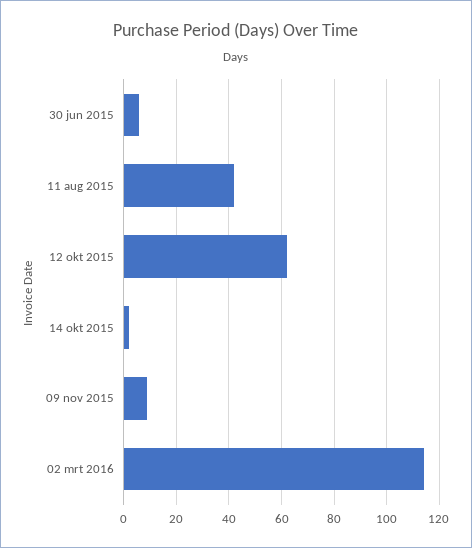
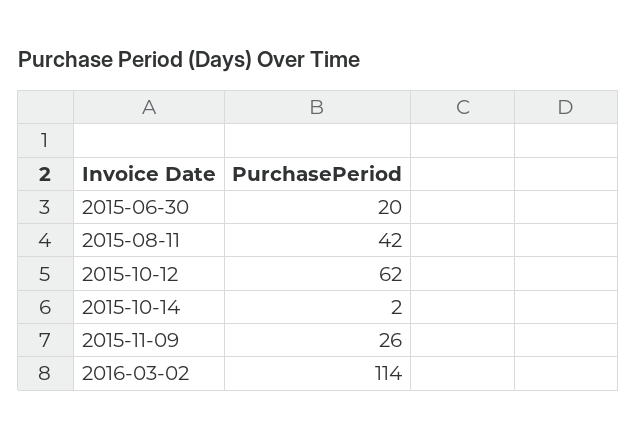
  {
-   "30 jun 2015": 5,
+   "30 jun 2015": 20,
    "11 aug 2015": 42,
    "12 okt 2015": 62,
    "14 okt 2015": 2,
-   "09 nov 2015": 10,
+   "09 nov 2015": 26,
    "02 mrt 2016": 114
  }

